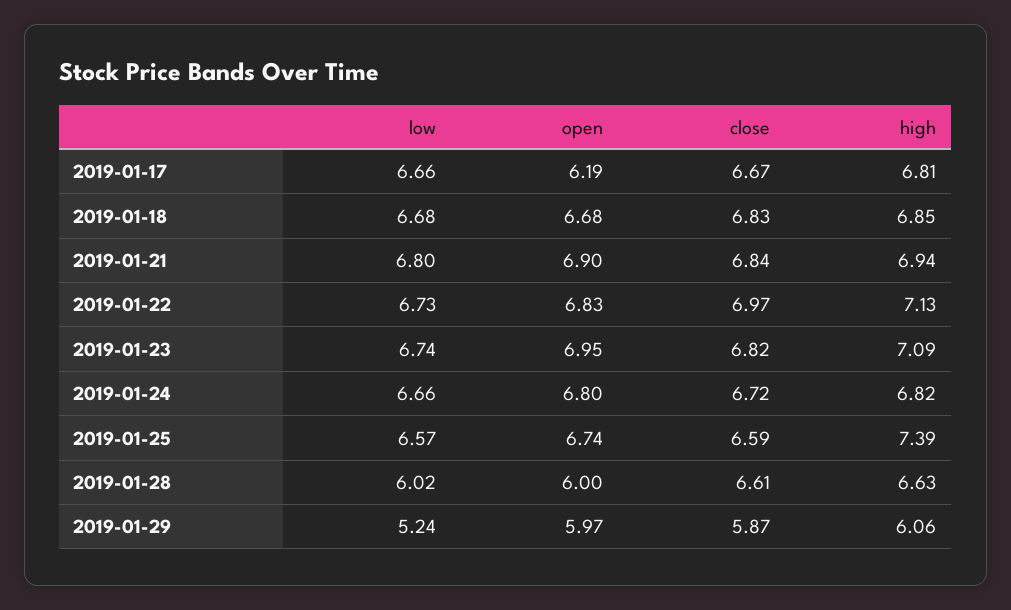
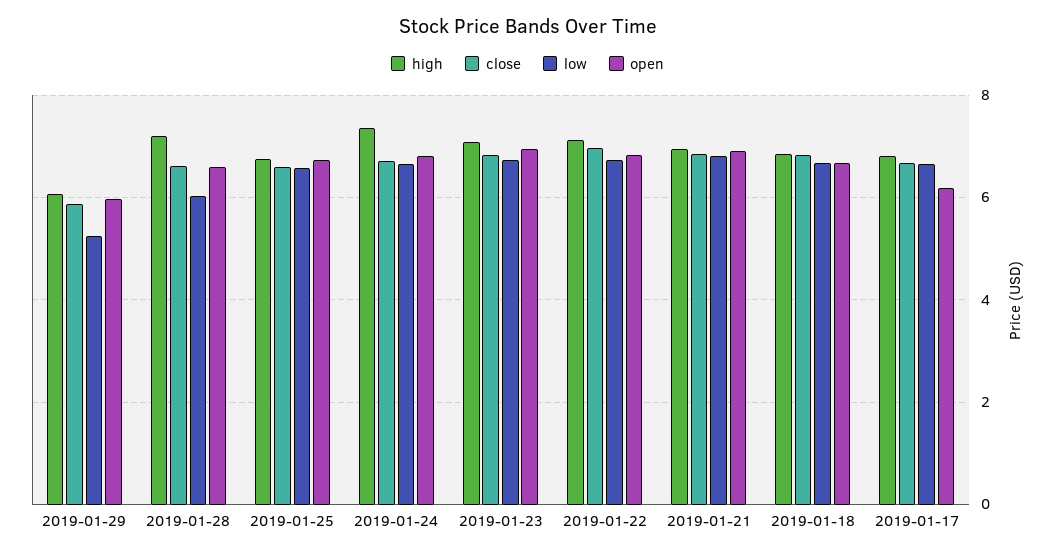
  {
    "low": {
      "2019-01-17": 6.66,
      "2019-01-18": 6.68,
      "2019-01-21": 6.8,
      "2019-01-22": 6.73,
      "2019-01-23": 6.74,
      "2019-01-24": 6.66,
      "2019-01-25": 6.57,
      "2019-01-28": 6.02,
      "2019-01-29": 5.24
    },
    "open": {
      "2019-01-17": 6.19,
      "2019-01-18": 6.68,
      "2019-01-21": 6.9,
      "2019-01-22": 6.83,
      "2019-01-23": 6.95,
      "2019-01-24": 6.8,
      "2019-01-25": 6.74,
-     "2019-01-28": 6,
+     "2019-01-28": 6.6,
      "2019-01-29": 5.97
    },
    "close": {
      "2019-01-17": 6.67,
      "2019-01-18": 6.83,
      "2019-01-21": 6.84,
      "2019-01-22": 6.97,
      "2019-01-23": 6.82,
      "2019-01-24": 6.72,
      "2019-01-25": 6.59,
      "2019-01-28": 6.61,
      "2019-01-29": 5.87
    },
    "high": {
      "2019-01-17": 6.81,
      "2019-01-18": 6.85,
      "2019-01-21": 6.94,
      "2019-01-22": 7.13,
      "2019-01-23": 7.09,
-     "2019-01-24": 6.82,
+     "2019-01-24": 7.4,
-     "2019-01-25": 7.39,
+     "2019-01-25": 6.8,
-     "2019-01-28": 6.63,
+     "2019-01-28": 7.2,
      "2019-01-29": 6.06
    }
  }

